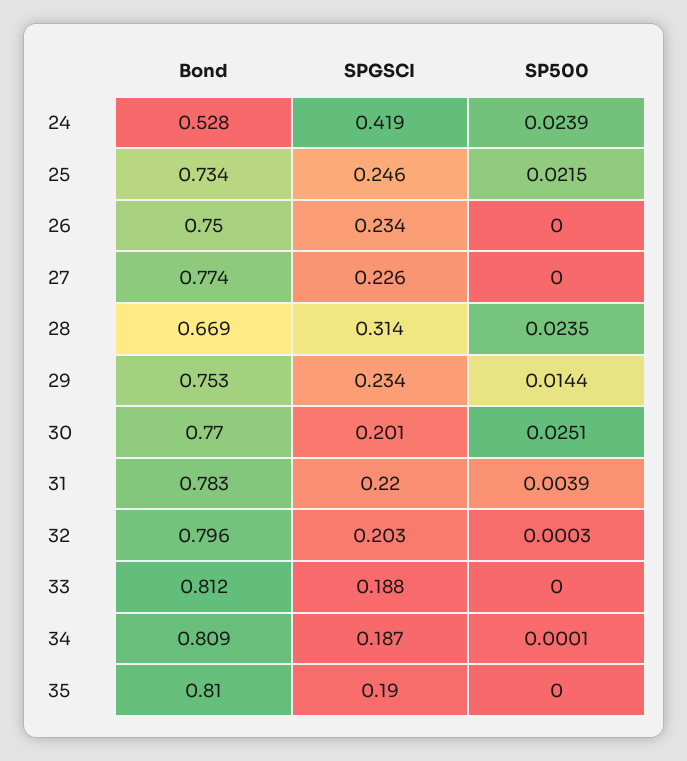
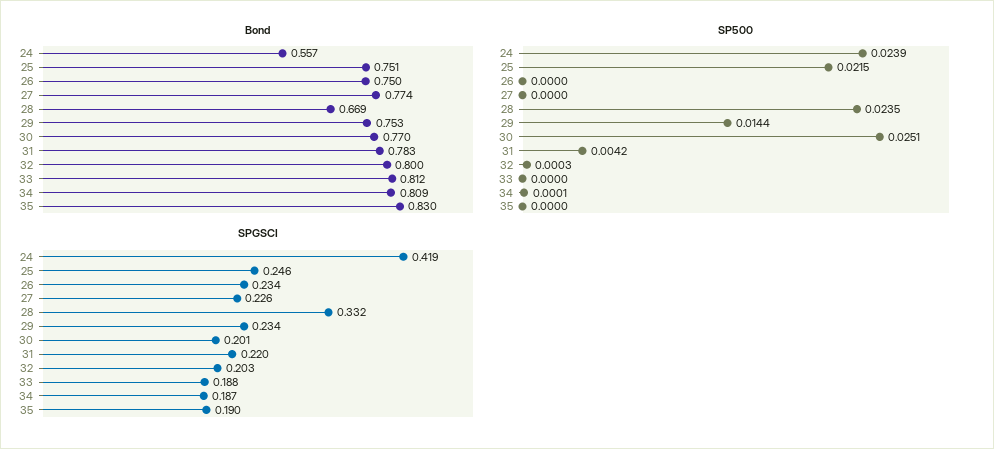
  {
    "Bond": {
-     "24": 0.528,
+     "24": 0.557,
-     "25": 0.734,
+     "25": 0.751,
      "26": 0.75,
      "27": 0.774,
      "28": 0.669,
      "29": 0.753,
      "30": 0.77,
      "31": 0.783,
-     "32": 0.796,
+     "32": 0.8,
      "33": 0.812,
      "34": 0.809,
-     "35": 0.81
+     "35": 0.83
    },
    "SPGSCI": {
      "24": 0.419,
      "25": 0.246,
      "26": 0.234,
      "27": 0.226,
-     "28": 0.314,
+     "28": 0.332,
      "29": 0.234,
      "30": 0.201,
      "31": 0.22,
      "32": 0.203,
      "33": 0.188,
      "34": 0.187,
      "35": 0.19
    },
    "SP500": {
      "24": 0.0239,
      "25": 0.0215,
      "26": 0,
      "27": 0,
      "28": 0.0235,
      "29": 0.0144,
      "30": 0.0251,
-     "31": 0.0039,
+     "31": 0.0042,
      "32": 0.0003,
      "33": 0,
      "34": 0.0001,
      "35": 0
    }
  }

